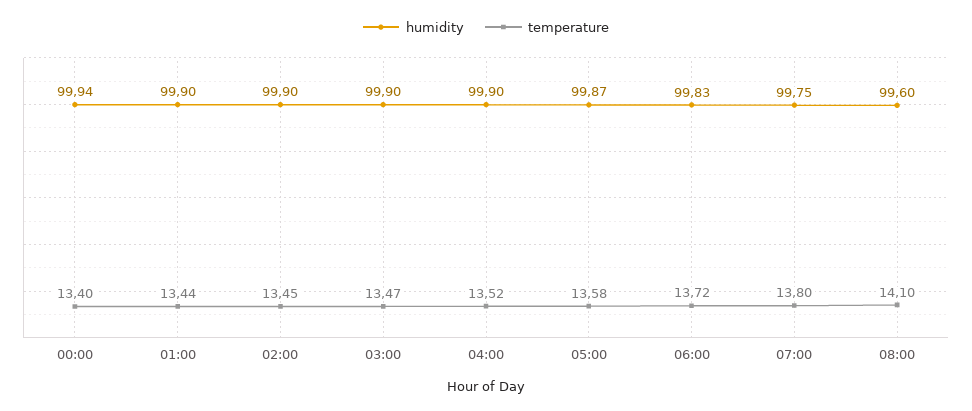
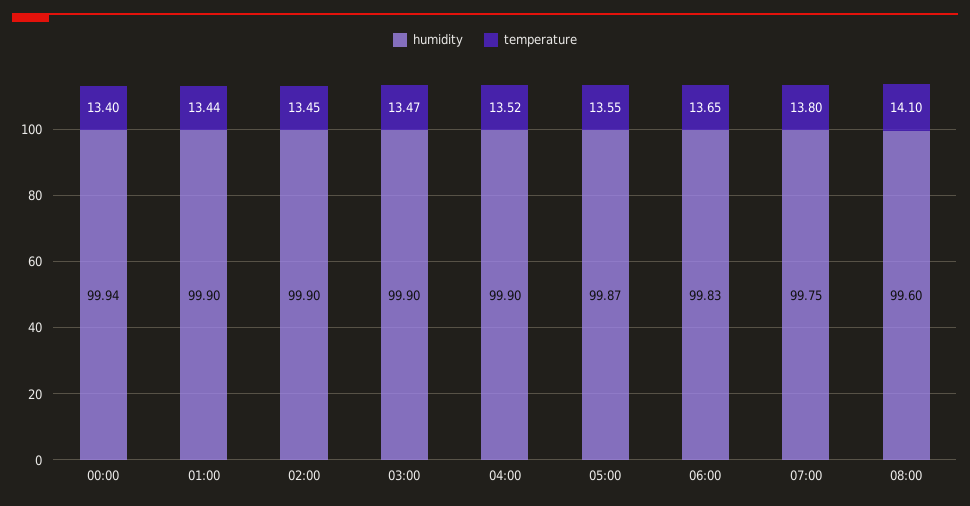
  {
    "humidity": {
      "00:00": 99.94,
      "01:00": 99.9,
      "02:00": 99.9,
      "03:00": 99.9,
      "04:00": 99.9,
      "05:00": 99.87,
      "06:00": 99.83,
      "07:00": 99.75,
      "08:00": 99.6
    },
    "temperature": {
      "00:00": 13.4,
      "01:00": 13.44,
      "02:00": 13.45,
      "03:00": 13.47,
      "04:00": 13.52,
-     "05:00": 13.58,
+     "05:00": 13.55,
-     "06:00": 13.72,
+     "06:00": 13.65,
      "07:00": 13.8,
      "08:00": 14.1
    }
  }

